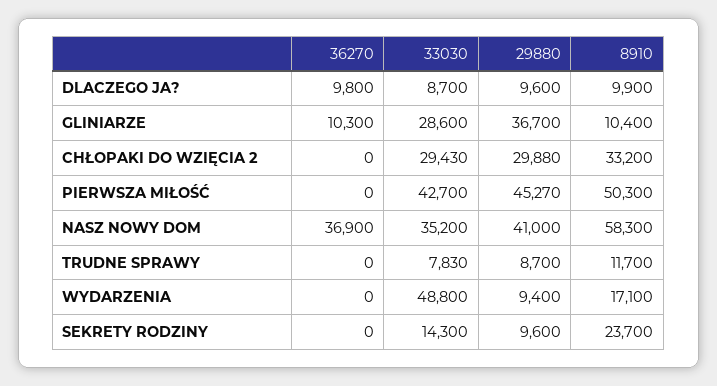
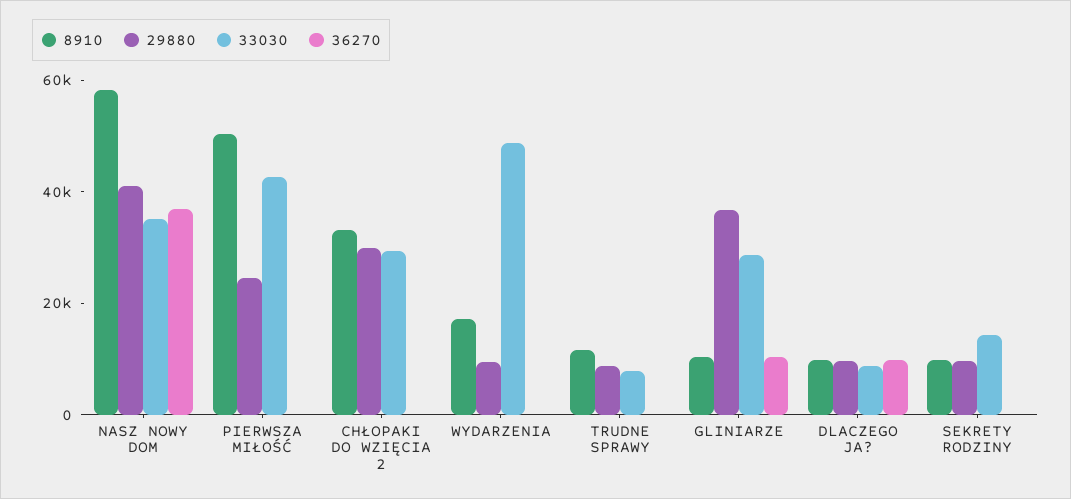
  {
    "36270": {
      "DLACZEGO JA?": 9800,
      "GLINIARZE": 10300,
      "CHŁOPAKI DO WZIĘCIA 2": 0,
      "PIERWSZA MIŁOŚĆ": 0,
      "NASZ NOWY DOM": 36900,
      "TRUDNE SPRAWY": 0,
      "WYDARZENIA": 0,
      "SEKRETY RODZINY": 0
    },
    "33030": {
      "DLACZEGO JA?": 8700,
      "GLINIARZE": 28600,
      "CHŁOPAKI DO WZIĘCIA 2": 29430,
      "PIERWSZA MIŁOŚĆ": 42700,
      "NASZ NOWY DOM": 35200,
      "TRUDNE SPRAWY": 7830,
      "WYDARZENIA": 48800,
      "SEKRETY RODZINY": 14300
    },
    "29880": {
      "DLACZEGO JA?": 9600,
      "GLINIARZE": 36700,
      "CHŁOPAKI DO WZIĘCIA 2": 29880,
-     "PIERWSZA MIŁOŚĆ": 45270,
+     "PIERWSZA MIŁOŚĆ": 25000,
      "NASZ NOWY DOM": 41000,
      "TRUDNE SPRAWY": 8700,
      "WYDARZENIA": 9400,
      "SEKRETY RODZINY": 9600
    },
    "8910": {
      "DLACZEGO JA?": 9900,
      "GLINIARZE": 10400,
      "CHŁOPAKI DO WZIĘCIA 2": 33200,
      "PIERWSZA MIŁOŚĆ": 50300,
      "NASZ NOWY DOM": 58300,
      "TRUDNE SPRAWY": 11700,
      "WYDARZENIA": 17100,
-     "SEKRETY RODZINY": 23700
+     "SEKRETY RODZINY": 10000
    }
  }

